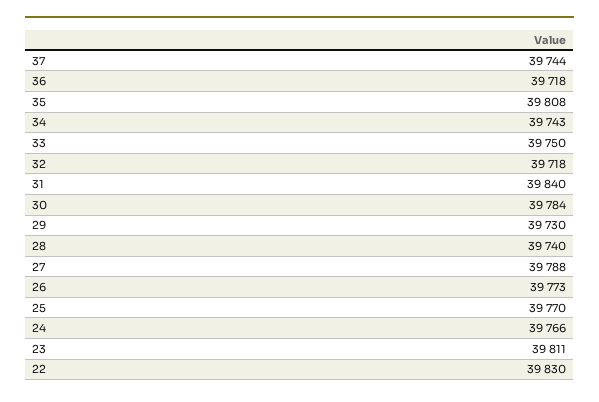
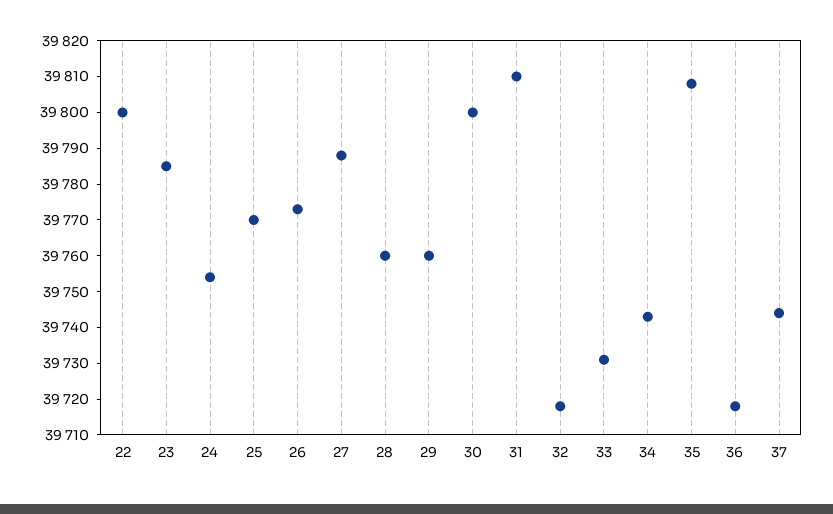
  {
    "37": 39744,
    "36": 39718,
    "35": 39808,
    "34": 39743,
-   "33": 39750,
+   "33": 39730,
    "32": 39718,
-   "31": 39840,
+   "31": 39810,
-   "30": 39784,
+   "30": 39800,
-   "29": 39730,
+   "29": 39760,
-   "28": 39740,
+   "28": 39760,
    "27": 39788,
    "26": 39773,
    "25": 39770,
-   "24": 39766,
+   "24": 39755,
-   "23": 39811,
+   "23": 39785,
-   "22": 39830
+   "22": 39800
  }

